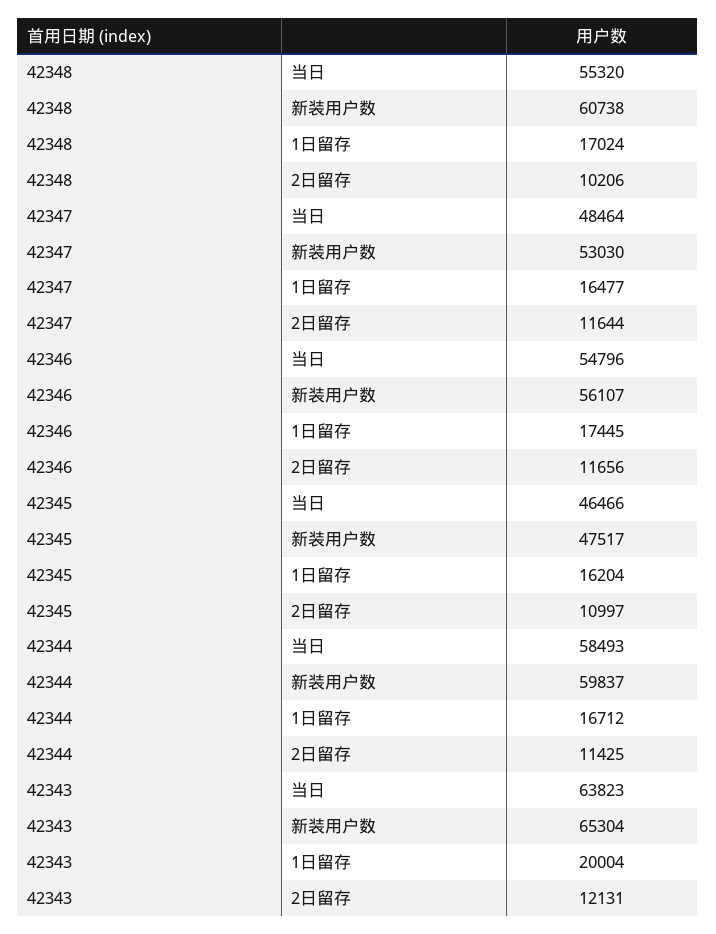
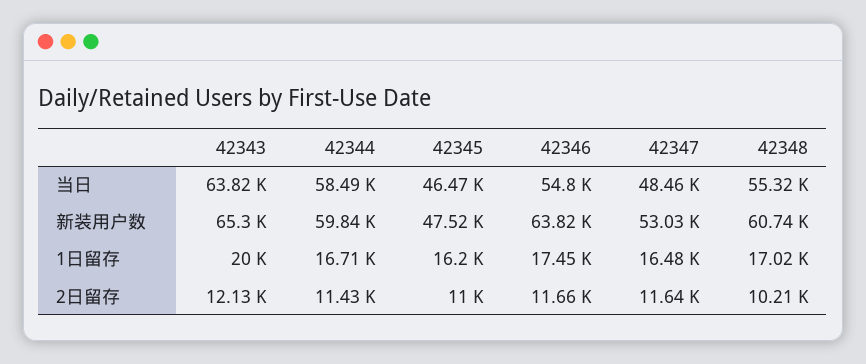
  {
    "42348": {
      "当日": 55320,
      "新装用户数": 60738,
      "1日留存": 17024,
      "2日留存": 10206
    },
    "42347": {
      "当日": 48464,
      "新装用户数": 53030,
      "1日留存": 16477,
      "2日留存": 11644
    },
    "42346": {
      "当日": 54796,
-     "新装用户数": 56107,
+     "新装用户数": 63820,
      "1日留存": 17445,
      "2日留存": 11656
    },
    "42345": {
      "当日": 46466,
      "新装用户数": 47517,
      "1日留存": 16204,
      "2日留存": 10997
    },
    "42344": {
      "当日": 58493,
      "新装用户数": 59837,
      "1日留存": 16712,
      "2日留存": 11425
    },
    "42343": {
      "当日": 63823,
      "新装用户数": 65304,
      "1日留存": 20004,
      "2日留存": 12131
    }
  }

